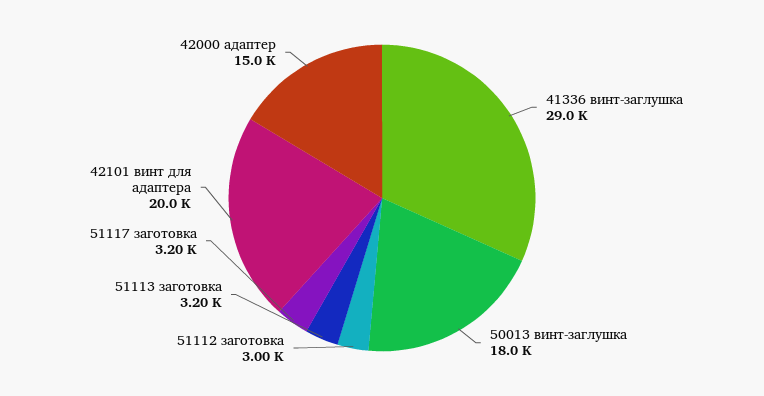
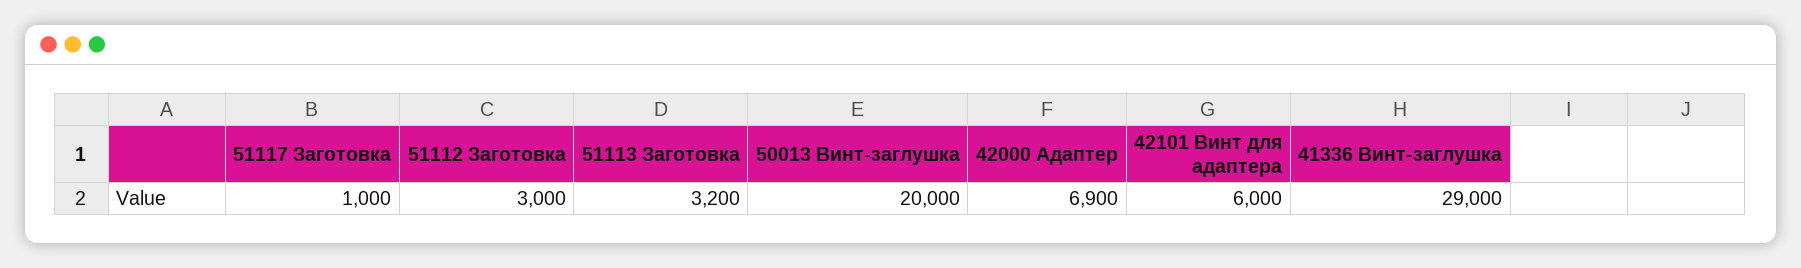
  {
    "41336 винт-заглушка": 29000,
-   "50013 винт-заглушка": 18000,
+   "50013 винт-заглушка": 20000,
    "51112 заготовка": 3000,
    "51113 заготовка": 3200,
-   "51117 заготовка": 3200,
+   "51117 заготовка": 1000,
-   "42101 винт для адаптера": 20000,
+   "42101 винт для адаптера": 6000,
-   "42000 адаптер": 15000
+   "42000 адаптер": 6900
  }

